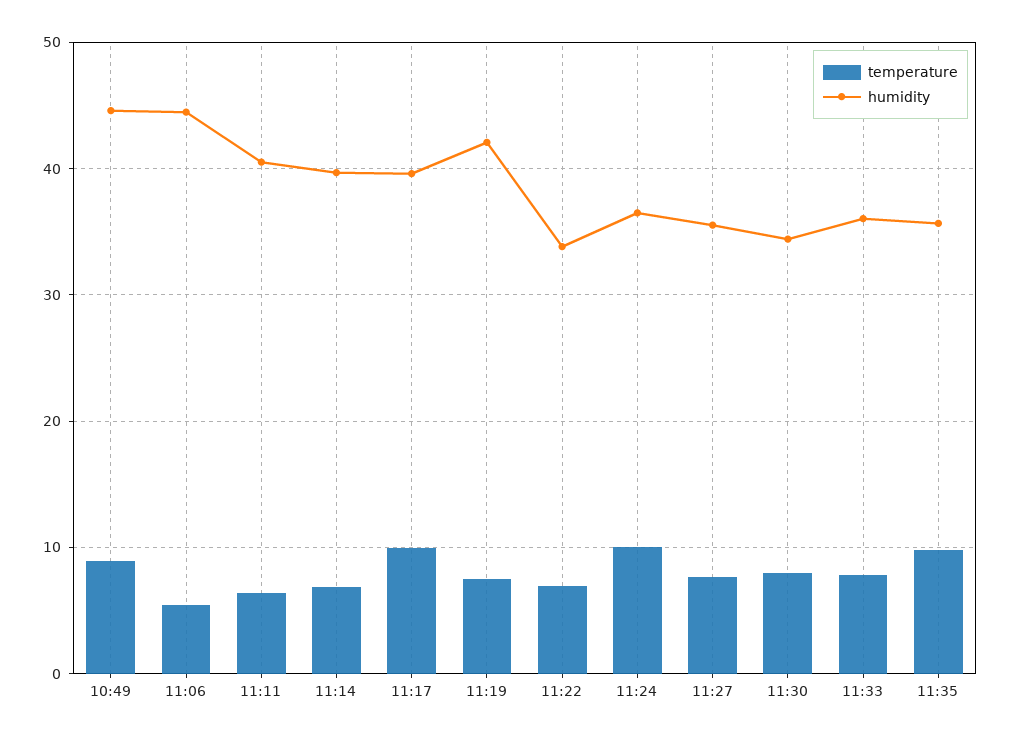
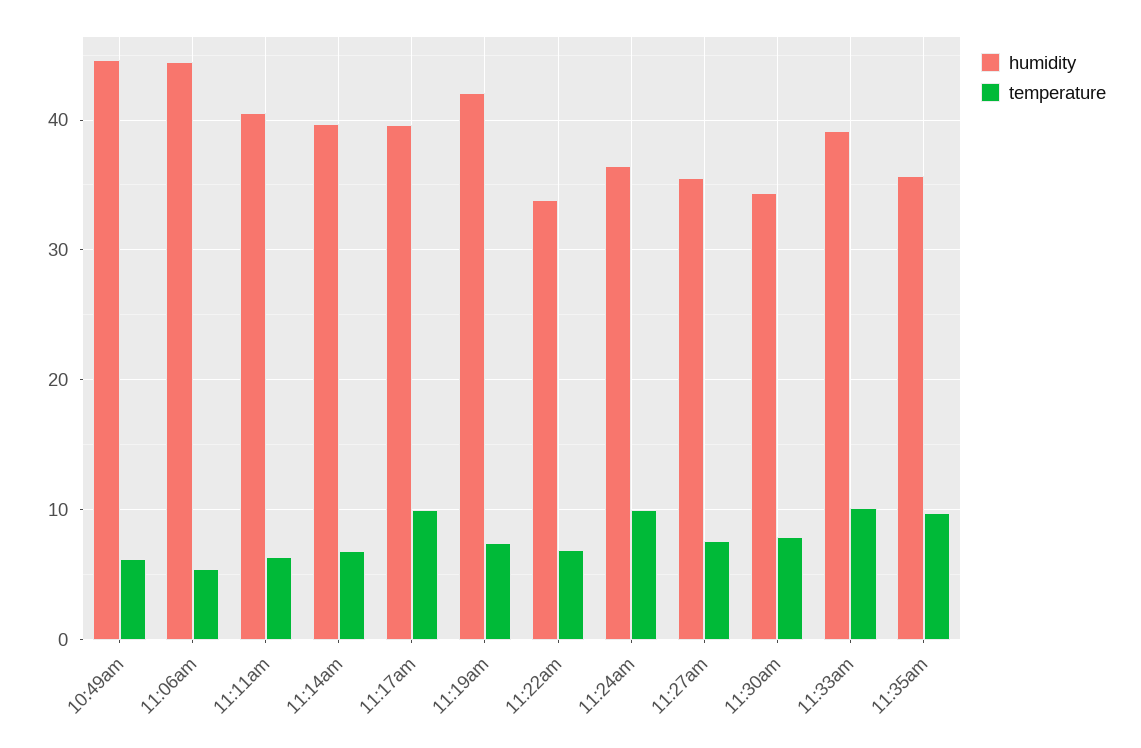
  {
    "temperature": {
-     "10:49": 9,
+     "10:49": 6,
      "11:06": 5,
      "11:11": 6,
      "11:14": 7,
      "11:17": 10,
      "11:19": 7,
      "11:22": 7,
      "11:24": 10,
      "11:27": 8,
      "11:30": 8,
-     "11:33": 8,
+     "11:33": 10,
      "11:35": 10
    },
    "humidity": {
      "10:49": 45,
      "11:06": 44,
      "11:11": 41,
      "11:14": 40,
      "11:17": 40,
      "11:19": 42,
      "11:22": 34,
      "11:24": 36,
      "11:27": 36,
      "11:30": 34,
-     "11:33": 36,
+     "11:33": 39,
      "11:35": 36
    }
  }

